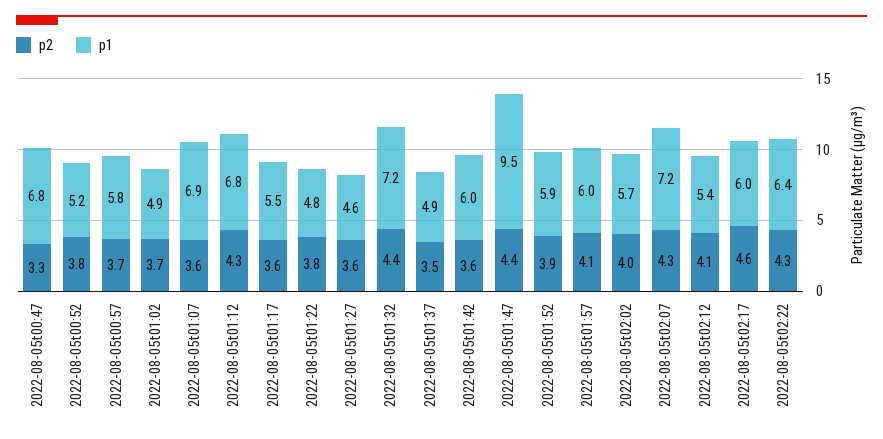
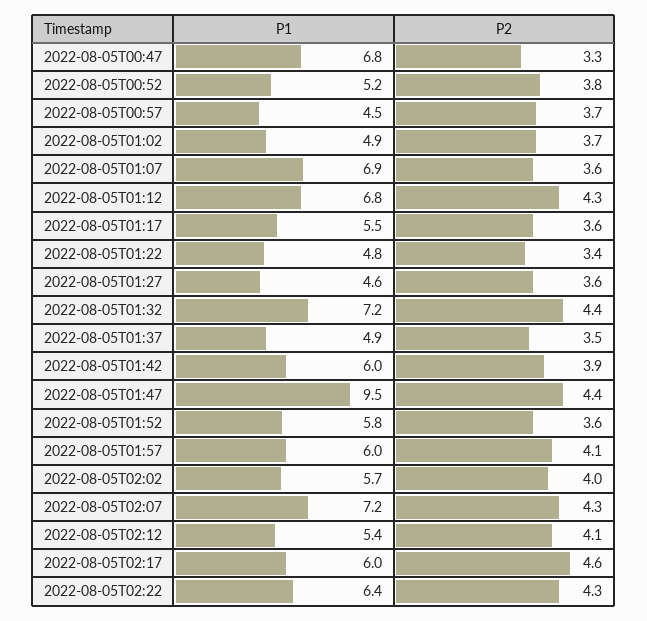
  {
    "p2": {
      "2022-08-05t00:47": 3.3,
      "2022-08-05t00:52": 3.8,
      "2022-08-05t00:57": 3.7,
      "2022-08-05t01:02": 3.7,
      "2022-08-05t01:07": 3.6,
      "2022-08-05t01:12": 4.3,
      "2022-08-05t01:17": 3.6,
-     "2022-08-05t01:22": 3.8,
+     "2022-08-05t01:22": 3.4,
      "2022-08-05t01:27": 3.6,
      "2022-08-05t01:32": 4.4,
      "2022-08-05t01:37": 3.5,
-     "2022-08-05t01:42": 3.6,
+     "2022-08-05t01:42": 3.9,
      "2022-08-05t01:47": 4.4,
-     "2022-08-05t01:52": 3.9,
+     "2022-08-05t01:52": 3.6,
      "2022-08-05t01:57": 4.1,
      "2022-08-05t02:02": 4,
      "2022-08-05t02:07": 4.3,
      "2022-08-05t02:12": 4.1,
      "2022-08-05t02:17": 4.6,
      "2022-08-05t02:22": 4.3
    },
    "p1": {
      "2022-08-05t00:47": 6.8,
      "2022-08-05t00:52": 5.2,
-     "2022-08-05t00:57": 5.8,
+     "2022-08-05t00:57": 4.5,
      "2022-08-05t01:02": 4.9,
      "2022-08-05t01:07": 6.9,
      "2022-08-05t01:12": 6.8,
      "2022-08-05t01:17": 5.5,
      "2022-08-05t01:22": 4.8,
      "2022-08-05t01:27": 4.6,
      "2022-08-05t01:32": 7.2,
      "2022-08-05t01:37": 4.9,
      "2022-08-05t01:42": 6,
      "2022-08-05t01:47": 9.5,
-     "2022-08-05t01:52": 5.9,
+     "2022-08-05t01:52": 5.8,
      "2022-08-05t01:57": 6,
      "2022-08-05t02:02": 5.7,
      "2022-08-05t02:07": 7.2,
      "2022-08-05t02:12": 5.4,
      "2022-08-05t02:17": 6,
      "2022-08-05t02:22": 6.4
    }
  }

